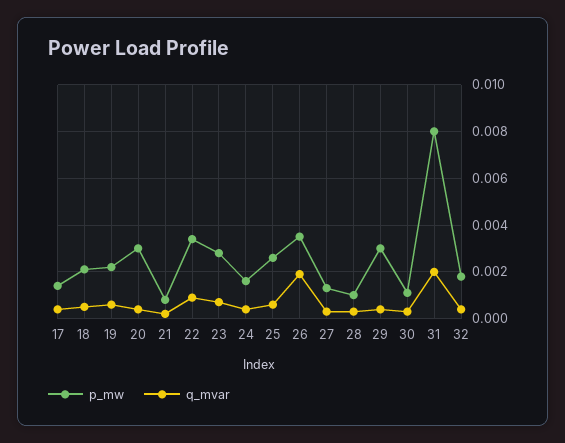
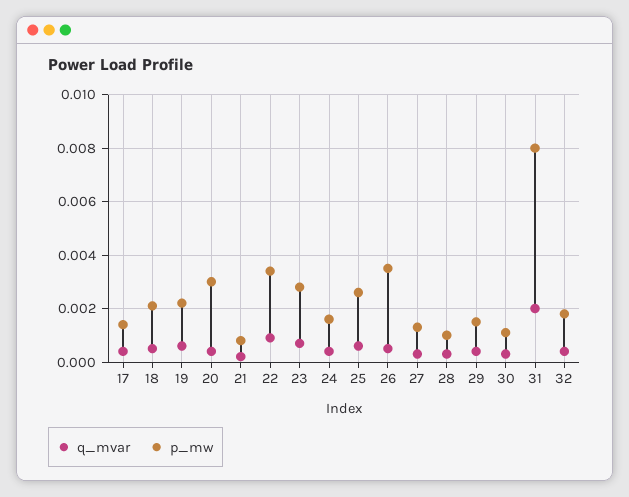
  {
    "p_mw": {
      "17": 0.0015,
      "18": 0.002,
      "19": 0.002,
      "20": 0.003,
      "21": 0.001,
      "22": 0.0035,
      "23": 0.003,
      "24": 0.0015,
      "25": 0.0025,
      "26": 0.0035,
      "27": 0.0015,
      "28": 0.001,
-     "29": 0.003,
+     "29": 0.0015,
      "30": 0.001,
      "31": 0.008,
      "32": 0.002
    },
    "q_mvar": {
      "17": 0.0005,
      "18": 0.0005,
      "19": 0.0005,
      "20": 0.0005,
      "21": 0,
      "22": 0.001,
      "23": 0.0005,
      "24": 0.0005,
      "25": 0.0005,
-     "26": 0.002,
+     "26": 0.0005,
      "27": 0.0005,
      "28": 0.0005,
      "29": 0.0005,
      "30": 0.0005,
      "31": 0.002,
      "32": 0.0005
    }
  }

